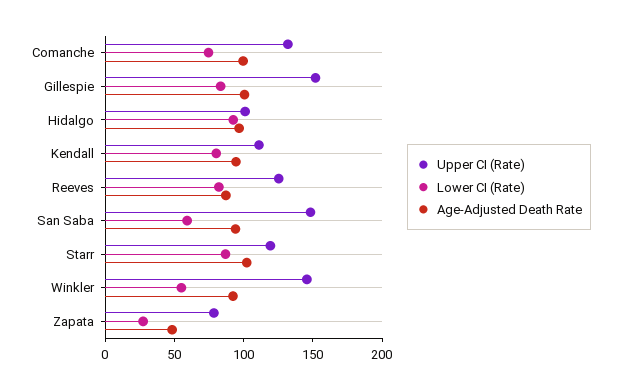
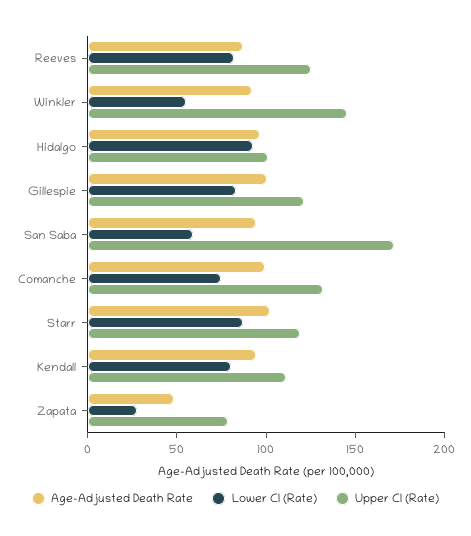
  {
    "Upper CI (Rate)": {
      "Comanche": 130,
-     "Gillespie": 150,
+     "Gillespie": 120,
      "Hidalgo": 100,
      "Kendall": 110,
      "Reeves": 130,
-     "San Saba": 150,
+     "San Saba": 170,
      "Starr": 120,
      "Winkler": 150,
      "Zapata": 80
    },
    "Lower CI (Rate)": {
      "Comanche": 70,
      "Gillespie": 80,
      "Hidalgo": 90,
      "Kendall": 80,
      "Reeves": 80,
      "San Saba": 60,
      "Starr": 90,
      "Winkler": 60,
      "Zapata": 30
    },
    "Age-Adjusted Death Rate": {
      "Comanche": 100,
      "Gillespie": 100,
      "Hidalgo": 100,
      "Kendall": 90,
      "Reeves": 90,
      "San Saba": 90,
      "Starr": 100,
      "Winkler": 90,
      "Zapata": 50
    }
  }

